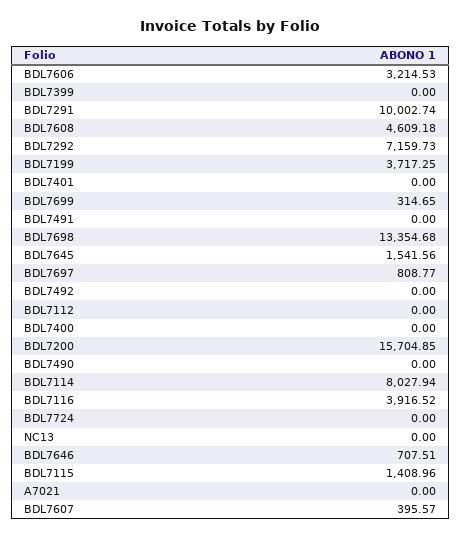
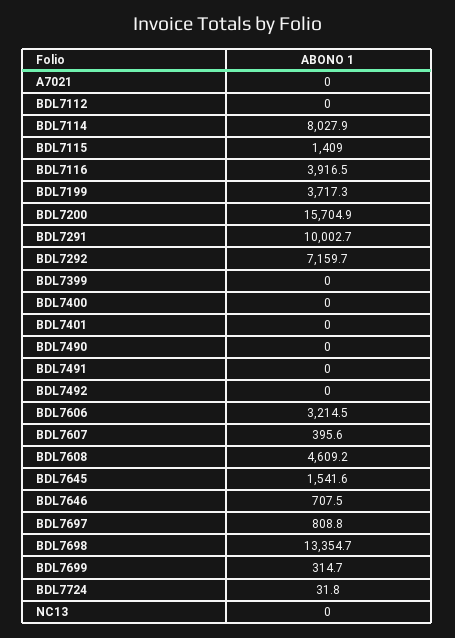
  {
    "BDL7606": 3214.53,
    "BDL7399": 0,
    "BDL7291": 10002.74,
    "BDL7608": 4609.18,
    "BDL7292": 7159.73,
    "BDL7199": 3717.25,
    "BDL7401": 0,
    "BDL7699": 314.65,
    "BDL7491": 0,
    "BDL7698": 13354.68,
    "BDL7645": 1541.56,
    "BDL7697": 808.77,
    "BDL7492": 0,
    "BDL7112": 0,
    "BDL7400": 0,
    "BDL7200": 15704.85,
    "BDL7490": 0,
    "BDL7114": 8027.94,
    "BDL7116": 3916.52,
-   "BDL7724": 0,
+   "BDL7724": 31.8,
    "NC13": 0,
    "BDL7646": 707.51,
    "BDL7115": 1408.96,
    "A7021": 0,
    "BDL7607": 395.57
  }

